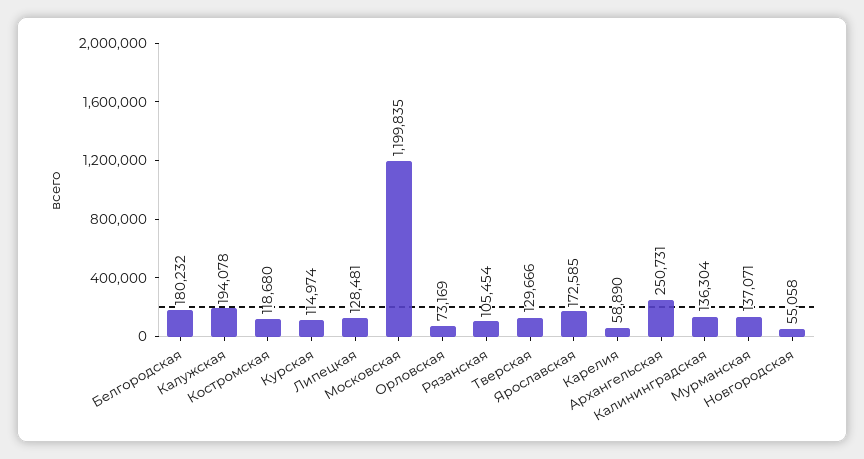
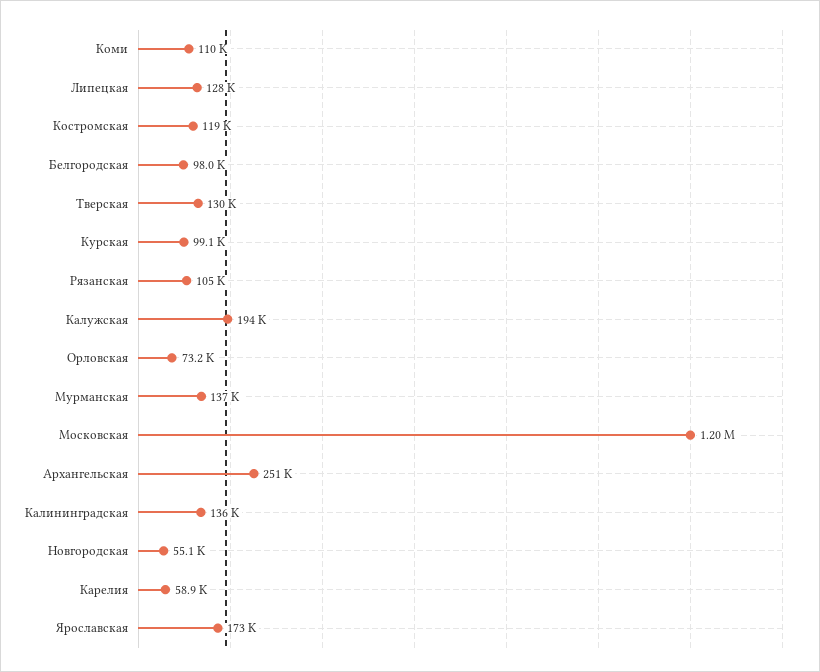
  {
-   "Белгородская": 180232,
+   "Белгородская": 98000,
    "Калужская": 194078,
    "Костромская": 118680,
-   "Курская": 114974,
+   "Курская": 99100,
    "Липецкая": 128481,
    "Московская": 1199835,
    "Орловская": 73169,
    "Рязанская": 105454,
    "Тверская": 129666,
    "Ярославская": 172585,
    "Карелия": 58890,
    "Архангельская": 250731,
    "Калининградская": 136304,
    "Мурманская": 137071,
-   "Новгородская": 55058
+   "Новгородская": 55058,
+   "Коми": 110000
  }

